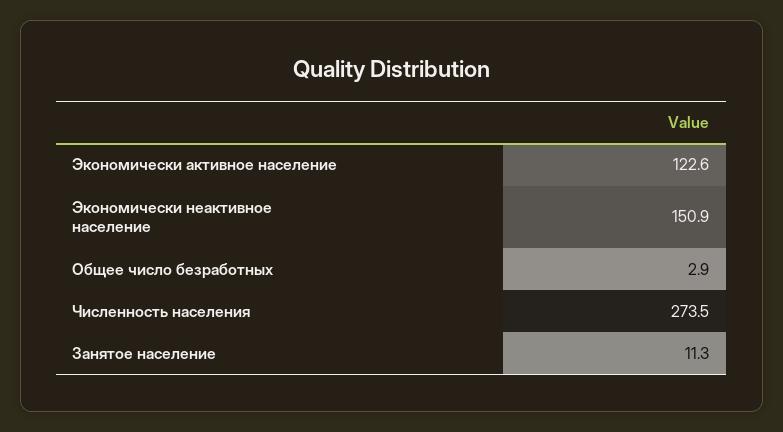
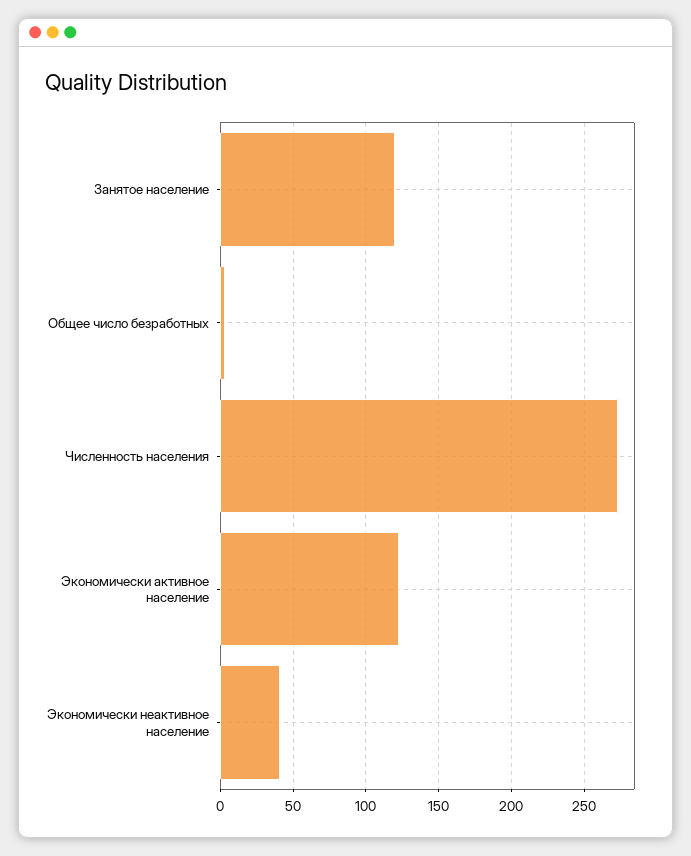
  {
    "Экономически активное население": 122.6,
-   "Экономически неактивное население": 150.9,
+   "Экономически неактивное население": 40,
    "Общее число безработных": 2.9,
    "Численность населения": 273.5,
-   "Занятое население": 11.3
+   "Занятое население": 120
  }

